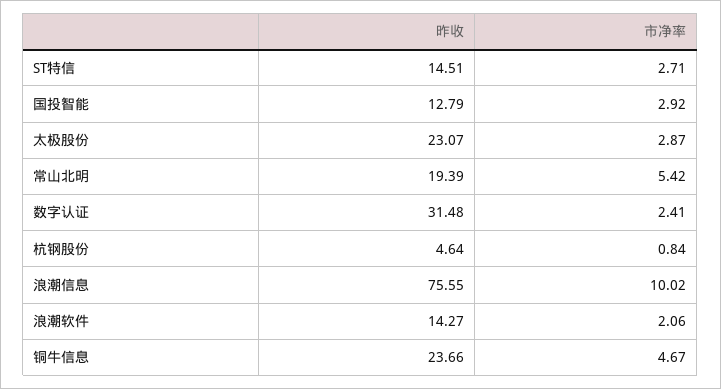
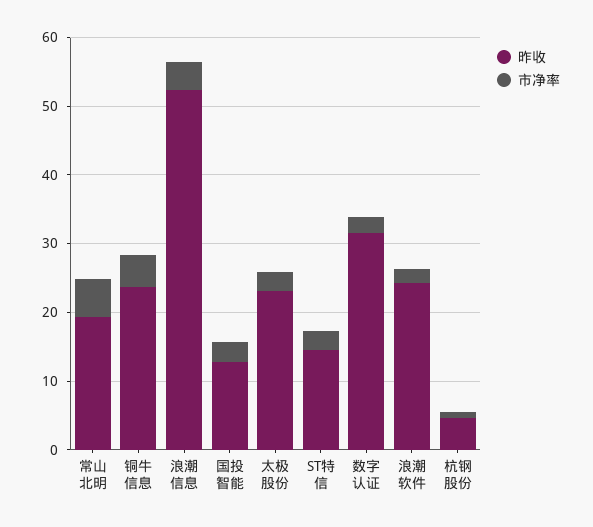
  {
    "昨收": {
      "ST特信": 14.51,
      "国投智能": 12.79,
      "太极股份": 23.07,
      "常山北明": 19.39,
      "数字认证": 31.48,
      "杭钢股份": 4.64,
-     "浪潮信息": 75.55,
+     "浪潮信息": 52,
-     "浪潮软件": 14.27,
+     "浪潮软件": 24,
      "铜牛信息": 23.66
    },
    "市净率": {
      "ST特信": 2.71,
      "国投智能": 2.92,
      "太极股份": 2.87,
      "常山北明": 5.42,
      "数字认证": 2.41,
      "杭钢股份": 0.84,
-     "浪潮信息": 10.02,
+     "浪潮信息": 4,
      "浪潮软件": 2.06,
      "铜牛信息": 4.67
    }
  }

